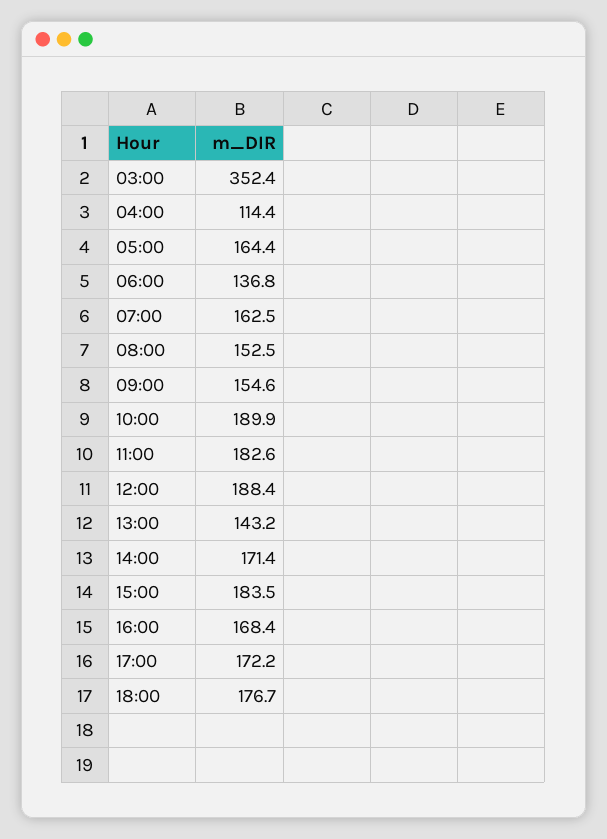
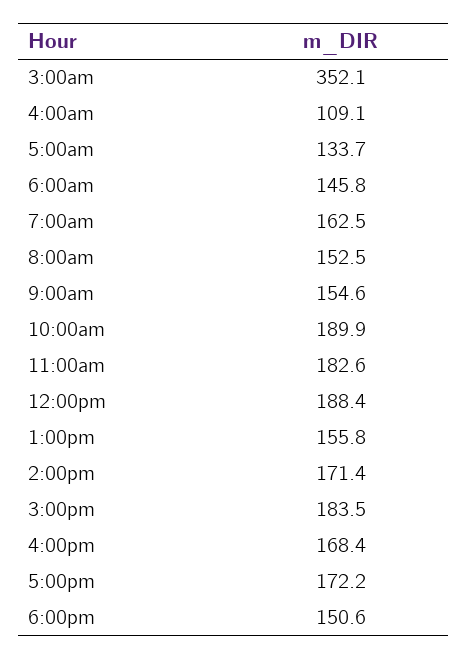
  {
-   "03:00": 352.4,
+   "03:00": 352.1,
-   "04:00": 114.4,
+   "04:00": 109.1,
-   "05:00": 164.4,
+   "05:00": 133.7,
-   "06:00": 136.8,
+   "06:00": 145.8,
    "07:00": 162.5,
    "08:00": 152.5,
    "09:00": 154.6,
    "10:00": 189.9,
    "11:00": 182.6,
    "12:00": 188.4,
-   "13:00": 143.2,
+   "13:00": 155.8,
    "14:00": 171.4,
    "15:00": 183.5,
    "16:00": 168.4,
    "17:00": 172.2,
-   "18:00": 176.7
+   "18:00": 150.6
  }

